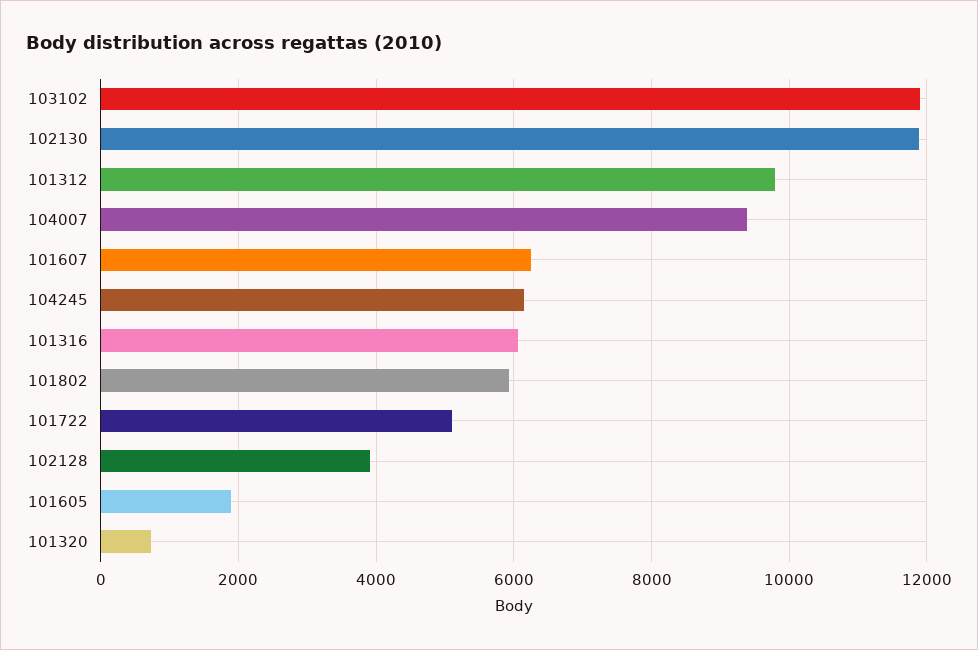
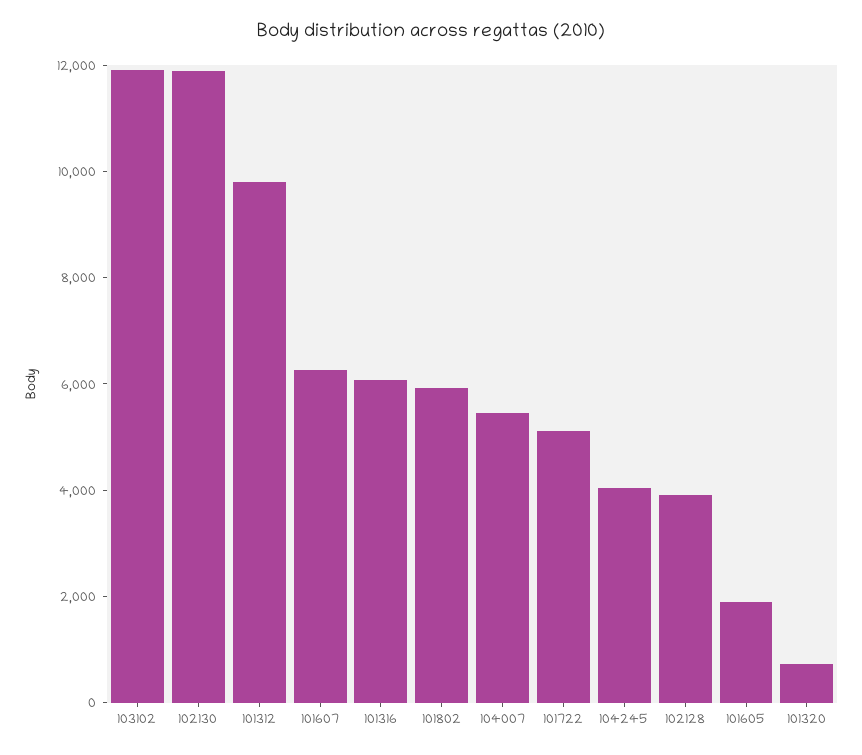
  {
    "103102": 12000,
    "102130": 11800,
    "101312": 9800,
-   "104007": 9400,
+   "104007": 5500,
    "101607": 6200,
-   "104245": 6200,
+   "104245": 4000,
    "101316": 6000,
    "101802": 6000,
    "101722": 5200,
    "102128": 4000,
    "101605": 1800,
    "101320": 800
  }

